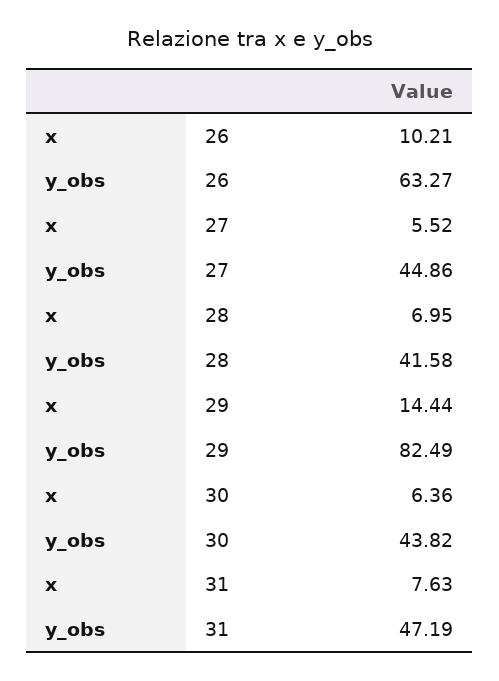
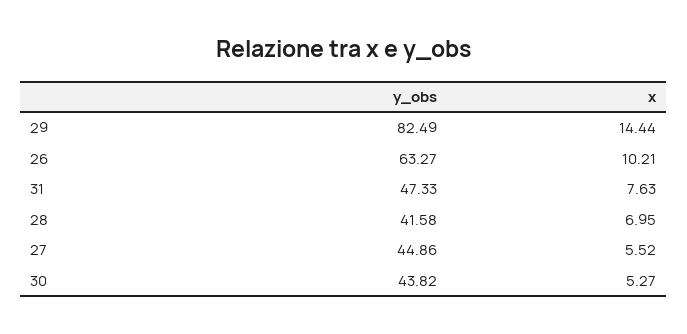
  {
    "x": {
      "26": 10.21,
      "27": 5.52,
      "28": 6.95,
      "29": 14.44,
-     "30": 6.36,
+     "30": 5.27,
      "31": 7.63
    },
    "y_obs": {
      "26": 63.27,
      "27": 44.86,
      "28": 41.58,
      "29": 82.49,
      "30": 43.82,
-     "31": 47.19
+     "31": 47.33
    }
  }

